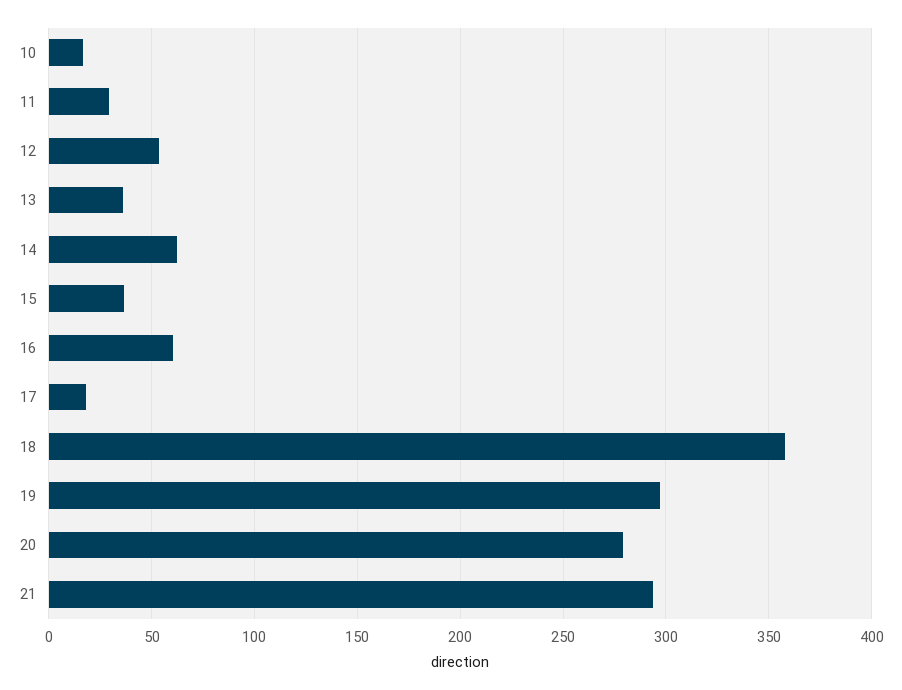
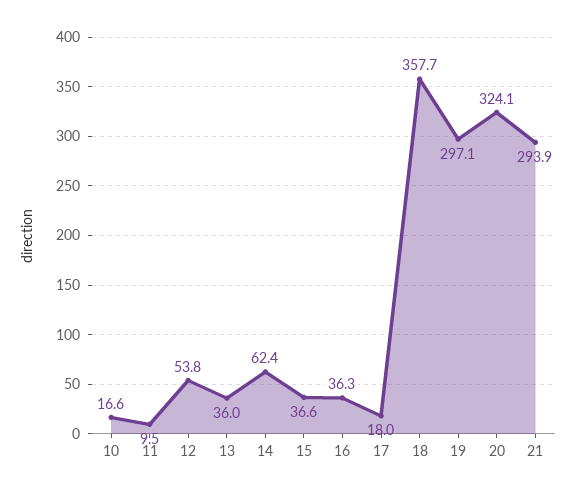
  {
    "10": 16.6,
-   "11": 30,
+   "11": 9.5,
    "12": 53.8,
    "13": 36,
    "14": 62.4,
    "15": 36.6,
-   "16": 60,
+   "16": 36.3,
    "17": 18,
    "18": 357.7,
    "19": 297.1,
-   "20": 280,
+   "20": 324.1,
    "21": 293.9
  }

